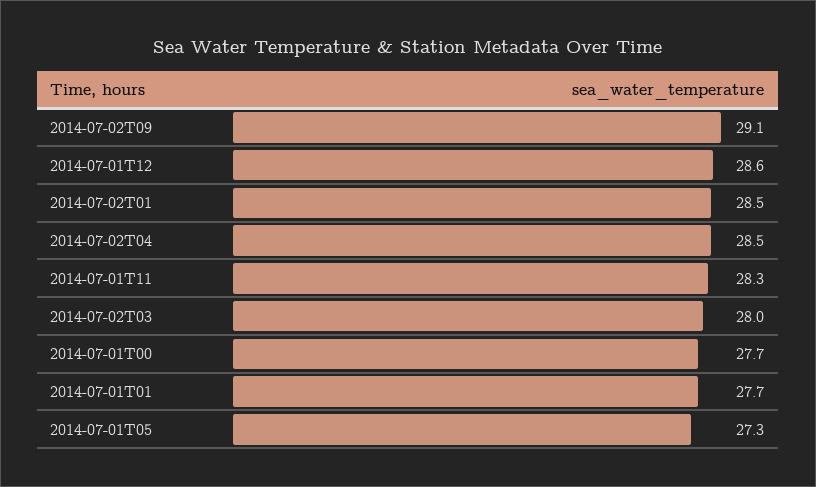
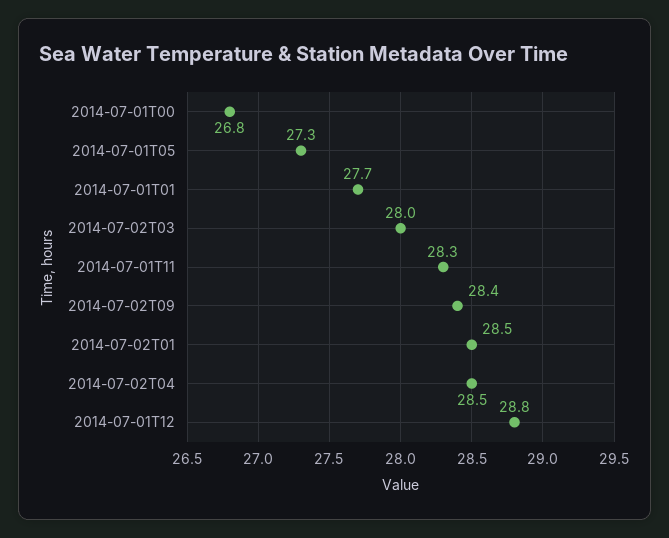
  {
-   "2014-07-02T09": 29.1,
+   "2014-07-02T09": 28.4,
-   "2014-07-01T12": 28.6,
+   "2014-07-01T12": 28.8,
    "2014-07-02T01": 28.5,
    "2014-07-02T04": 28.5,
    "2014-07-01T11": 28.3,
    "2014-07-02T03": 28,
-   "2014-07-01T00": 27.7,
+   "2014-07-01T00": 26.8,
    "2014-07-01T01": 27.7,
    "2014-07-01T05": 27.3
  }

